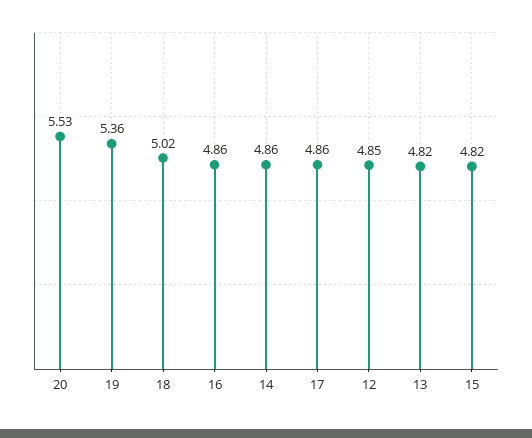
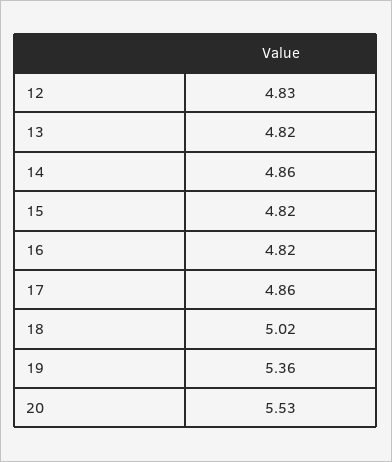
  {
    "20": 5.53,
    "19": 5.36,
    "18": 5.02,
-   "16": 4.86,
+   "16": 4.82,
    "14": 4.86,
    "17": 4.86,
-   "12": 4.85,
+   "12": 4.83,
    "13": 4.82,
    "15": 4.82
  }

